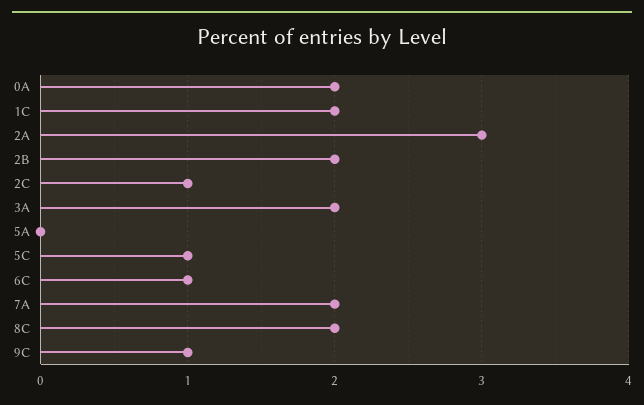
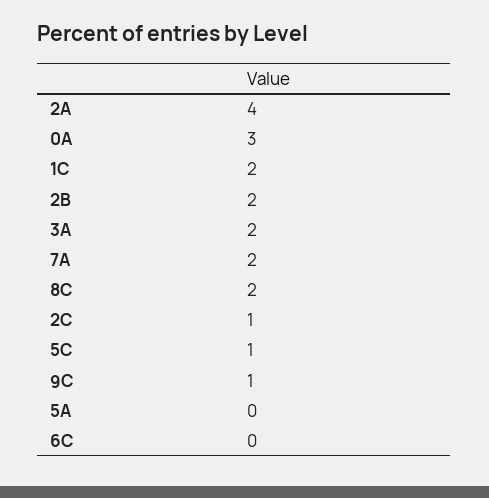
  {
-   "0A": 2,
+   "0A": 3,
    "1C": 2,
-   "2A": 3,
+   "2A": 4,
    "2B": 2,
    "2C": 1,
    "3A": 2,
    "5A": 0,
    "5C": 1,
-   "6C": 1,
+   "6C": 0,
    "7A": 2,
    "8C": 2,
    "9C": 1
  }

